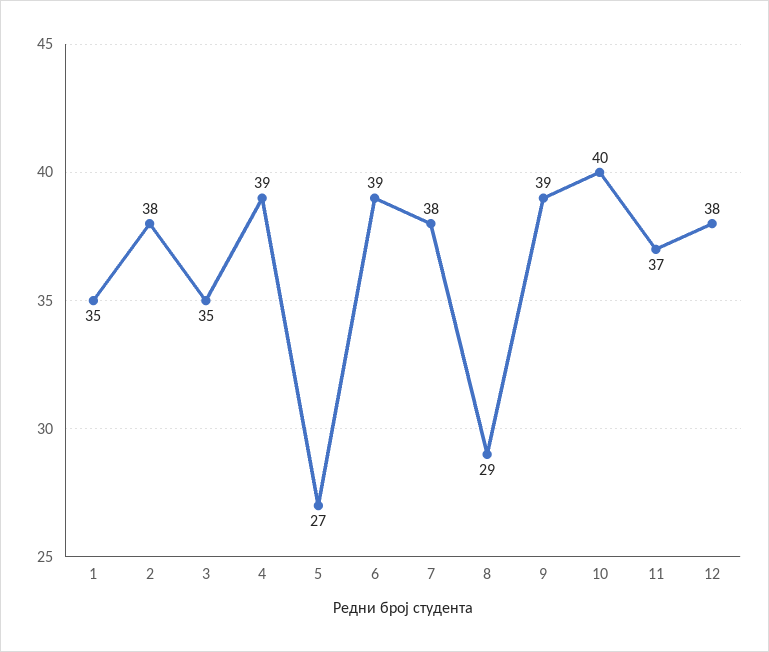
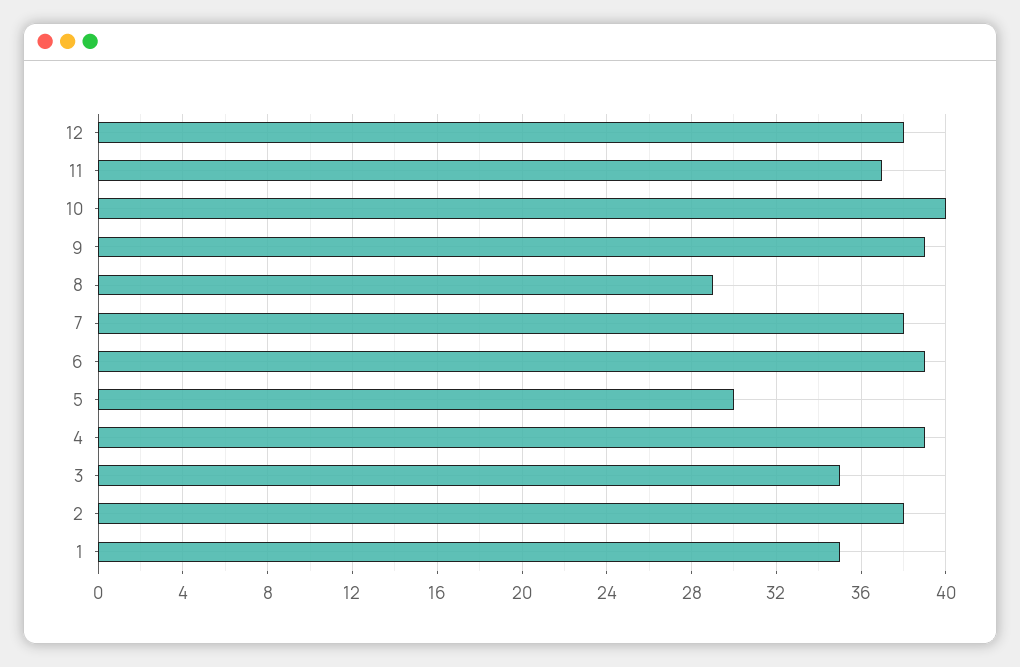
  {
    "1": 35,
    "2": 38,
    "3": 35,
    "4": 39,
-   "5": 27,
+   "5": 30,
    "6": 39,
    "7": 38,
    "8": 29,
    "9": 39,
    "10": 40,
    "11": 37,
    "12": 38
  }

